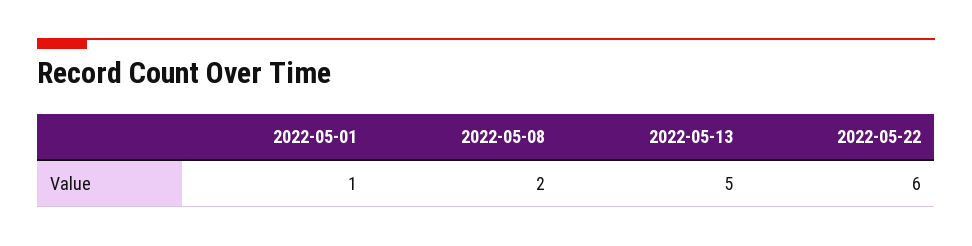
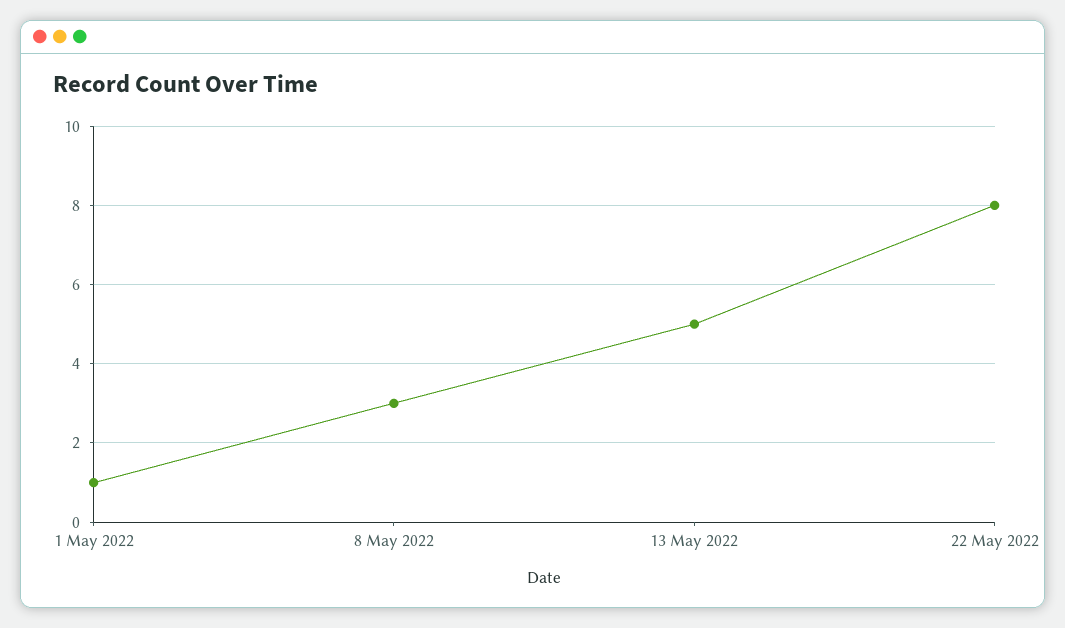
  {
    "2022-05-01": 1,
-   "2022-05-08": 2,
+   "2022-05-08": 3,
    "2022-05-13": 5,
-   "2022-05-22": 6
+   "2022-05-22": 8
  }

